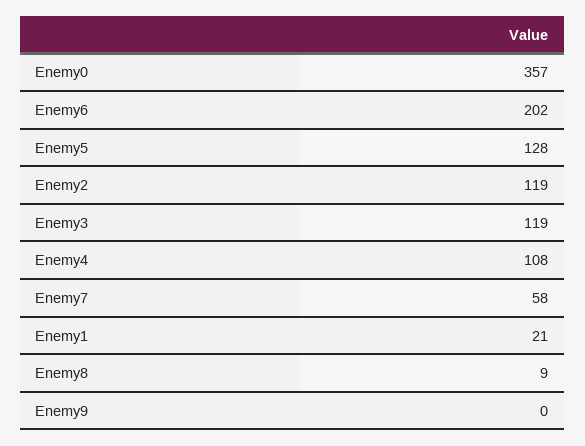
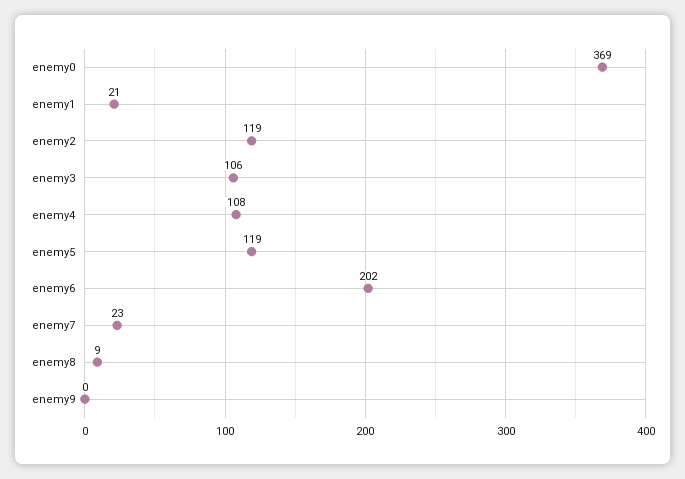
  {
-   "Enemy0": 357,
+   "Enemy0": 369,
    "Enemy6": 202,
-   "Enemy5": 128,
+   "Enemy5": 119,
    "Enemy2": 119,
-   "Enemy3": 119,
+   "Enemy3": 106,
    "Enemy4": 108,
-   "Enemy7": 58,
+   "Enemy7": 23,
    "Enemy1": 21,
    "Enemy8": 9,
    "Enemy9": 0
  }

